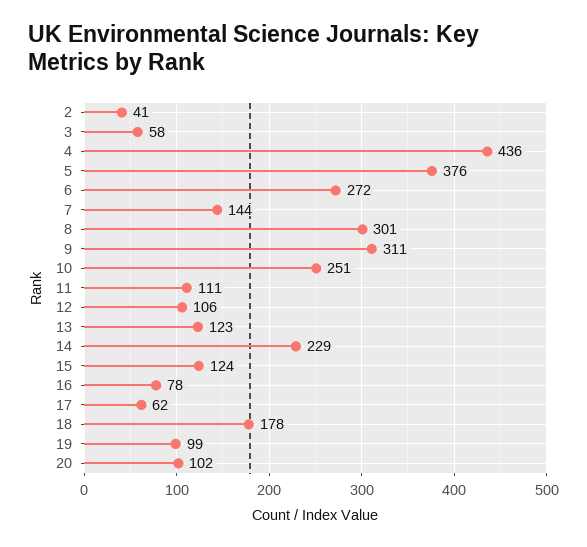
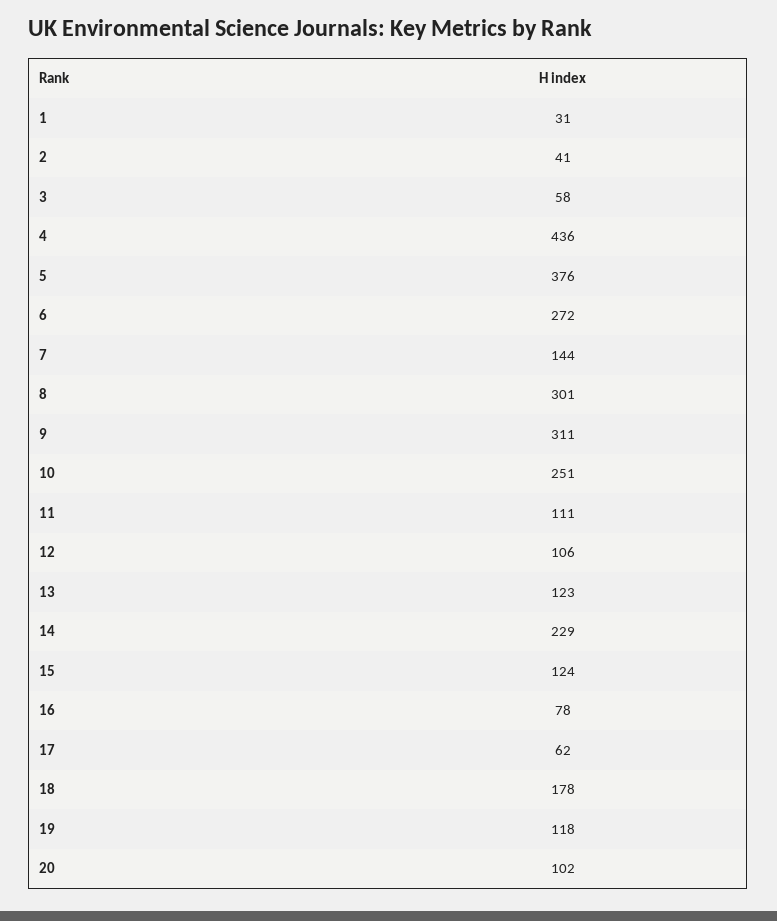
  {
    "2": 41,
    "3": 58,
    "4": 436,
    "5": 376,
    "6": 272,
    "7": 144,
    "8": 301,
    "9": 311,
    "10": 251,
    "11": 111,
    "12": 106,
    "13": 123,
    "14": 229,
    "15": 124,
    "16": 78,
    "17": 62,
    "18": 178,
-   "19": 99,
+   "19": 118,
-   "20": 102
+   "20": 102,
+   "1": 31
  }

